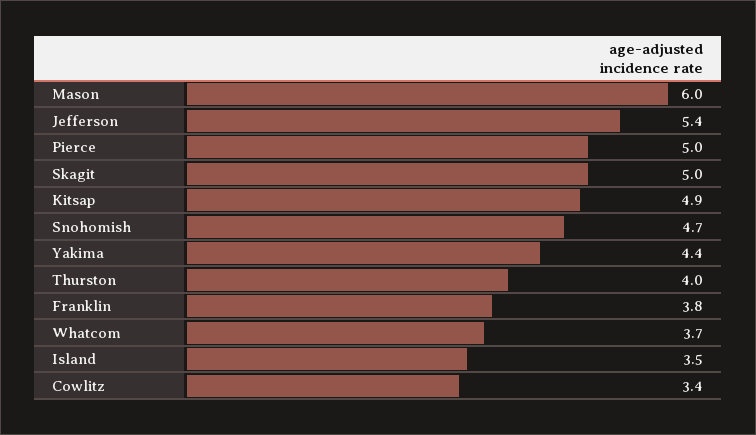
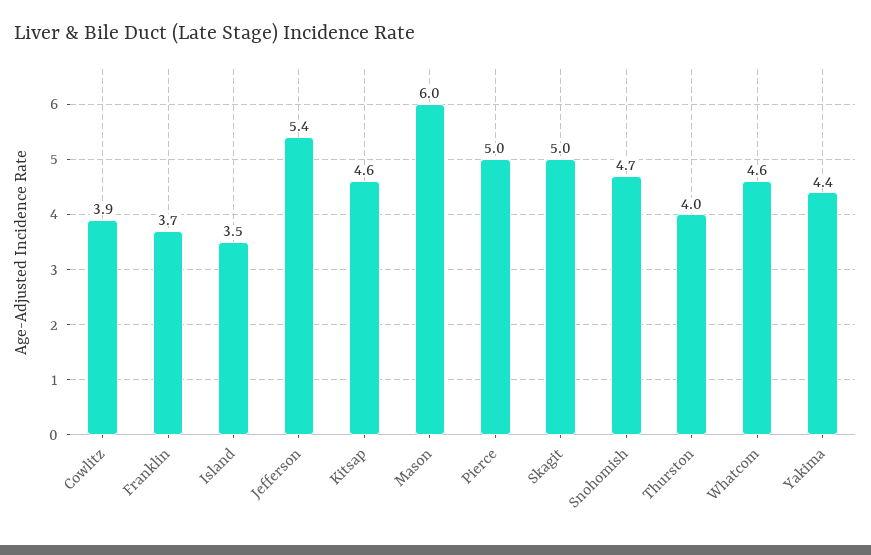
  {
    "Mason": 6,
    "Jefferson": 5.4,
    "Pierce": 5,
    "Skagit": 5,
-   "Kitsap": 4.9,
+   "Kitsap": 4.6,
    "Snohomish": 4.7,
    "Yakima": 4.4,
    "Thurston": 4,
-   "Franklin": 3.8,
+   "Franklin": 3.7,
-   "Whatcom": 3.7,
+   "Whatcom": 4.6,
    "Island": 3.5,
-   "Cowlitz": 3.4
+   "Cowlitz": 3.9
  }

